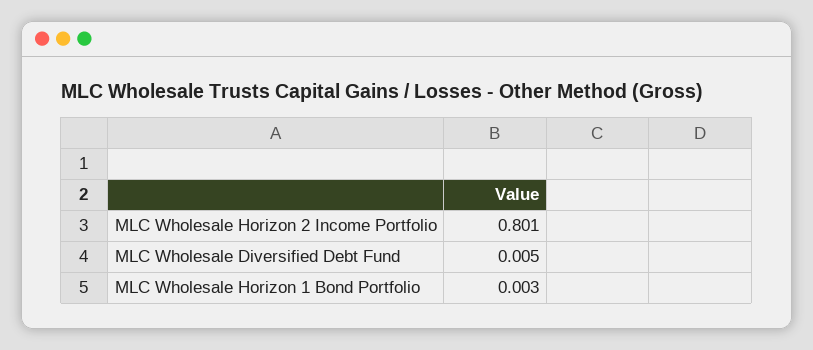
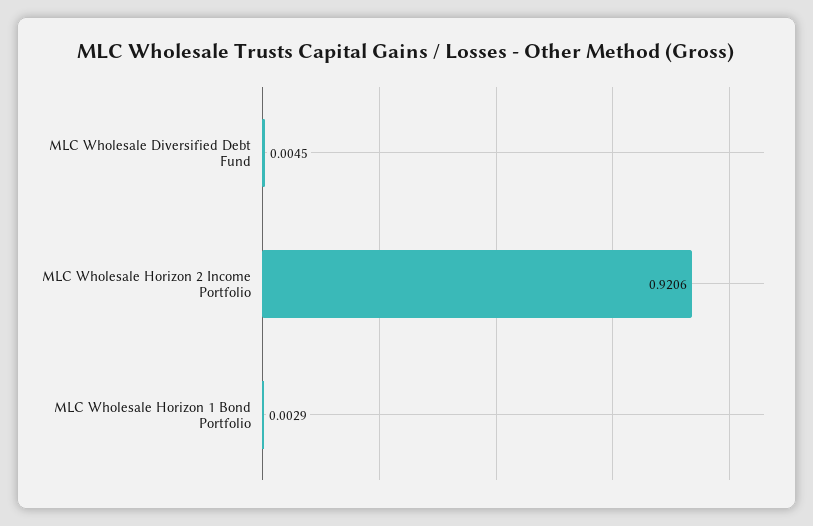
  {
-   "MLC Wholesale Horizon 2 Income Portfolio": 0.801,
+   "MLC Wholesale Horizon 2 Income Portfolio": 0.9206,
    "MLC Wholesale Diversified Debt Fund": 0.0045,
    "MLC Wholesale Horizon 1 Bond Portfolio": 0.0029
  }

